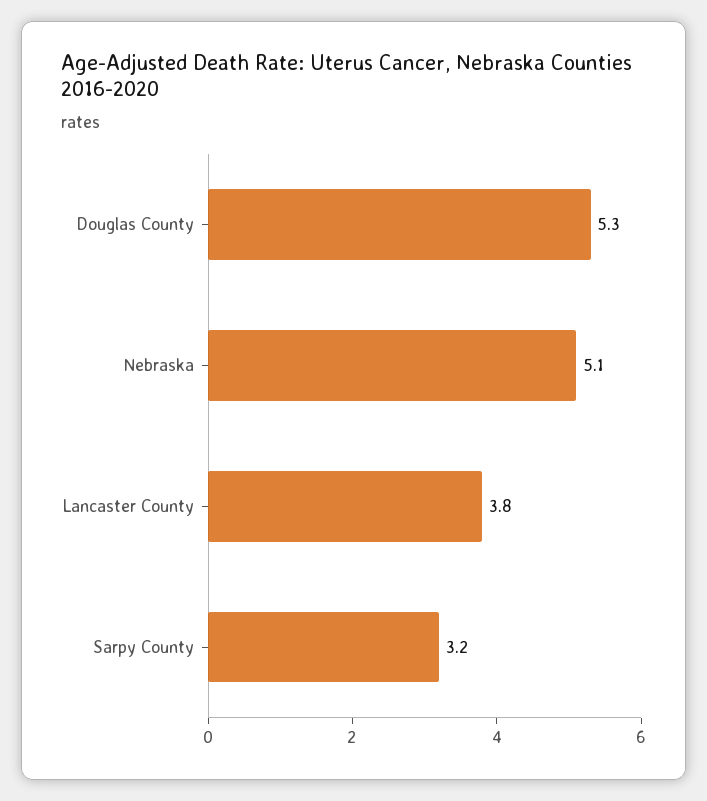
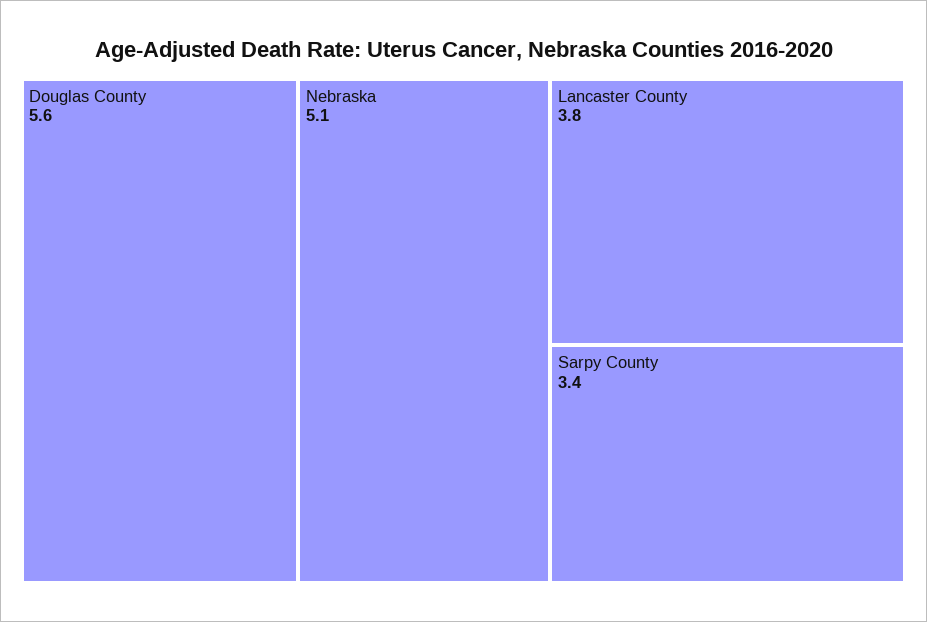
  {
-   "Douglas County": 5.3,
+   "Douglas County": 5.6,
    "Nebraska": 5.1,
    "Lancaster County": 3.8,
-   "Sarpy County": 3.2
+   "Sarpy County": 3.4
  }

